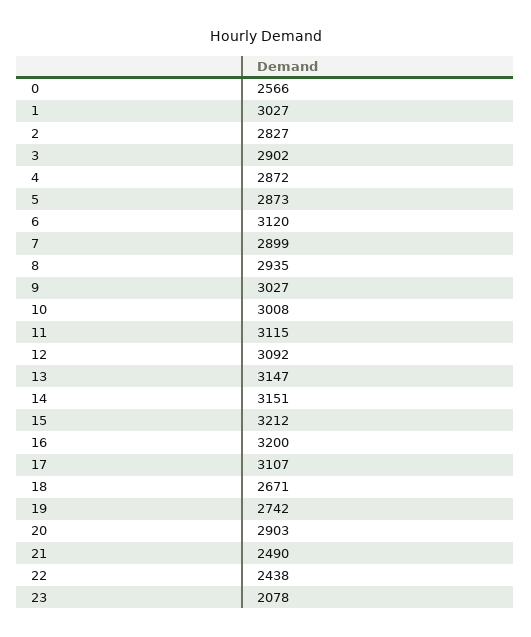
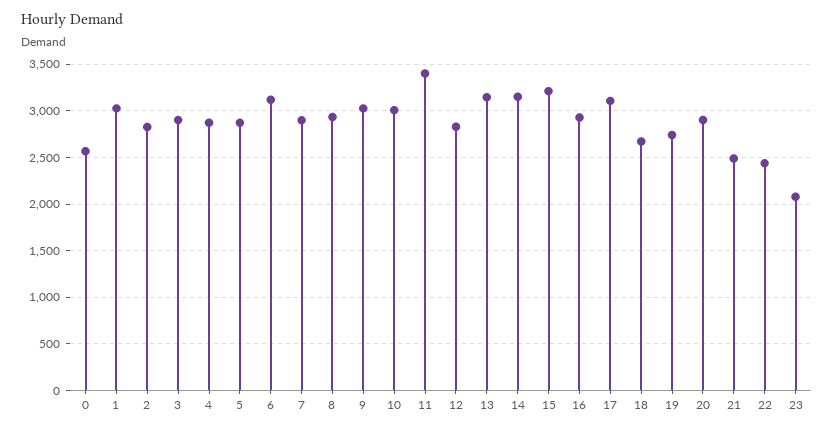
  {
    "0": 2566,
    "1": 3027,
    "2": 2827,
    "3": 2902,
    "4": 2872,
    "5": 2873,
    "6": 3120,
    "7": 2899,
    "8": 2935,
    "9": 3027,
    "10": 3008,
-   "11": 3115,
+   "11": 3400,
-   "12": 3092,
+   "12": 2800,
    "13": 3147,
    "14": 3151,
    "15": 3212,
-   "16": 3200,
+   "16": 2900,
    "17": 3107,
    "18": 2671,
    "19": 2742,
    "20": 2903,
    "21": 2490,
    "22": 2438,
    "23": 2078
  }

